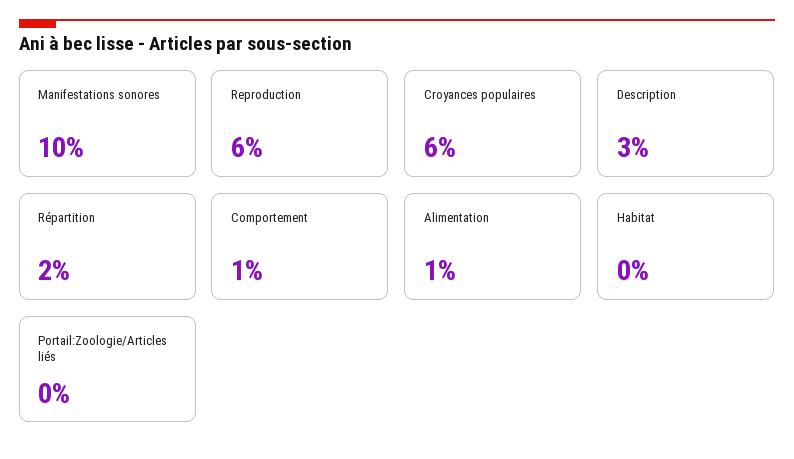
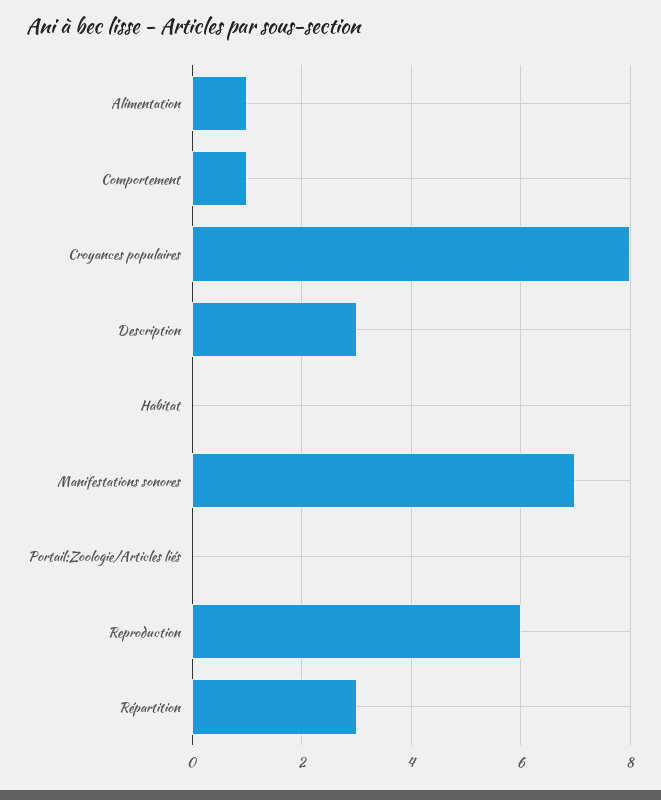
  {
-   "Manifestations sonores": 10,
+   "Manifestations sonores": 7,
    "Reproduction": 6,
-   "Croyances populaires": 6,
+   "Croyances populaires": 8,
    "Description": 3,
-   "Répartition": 2,
+   "Répartition": 3,
    "Comportement": 1,
    "Alimentation": 1,
    "Habitat": 0,
    "Portail:Zoologie/Articles liés": 0
  }

